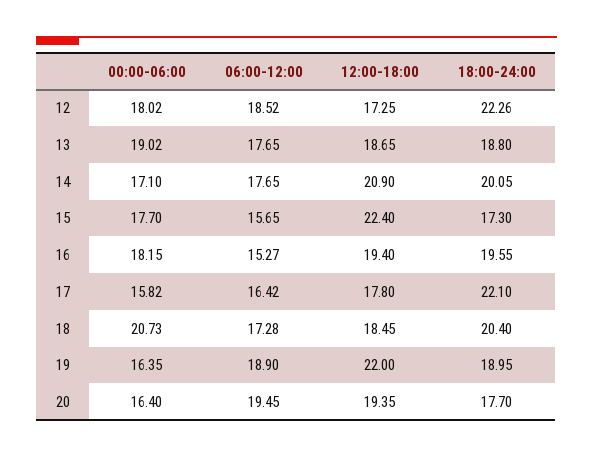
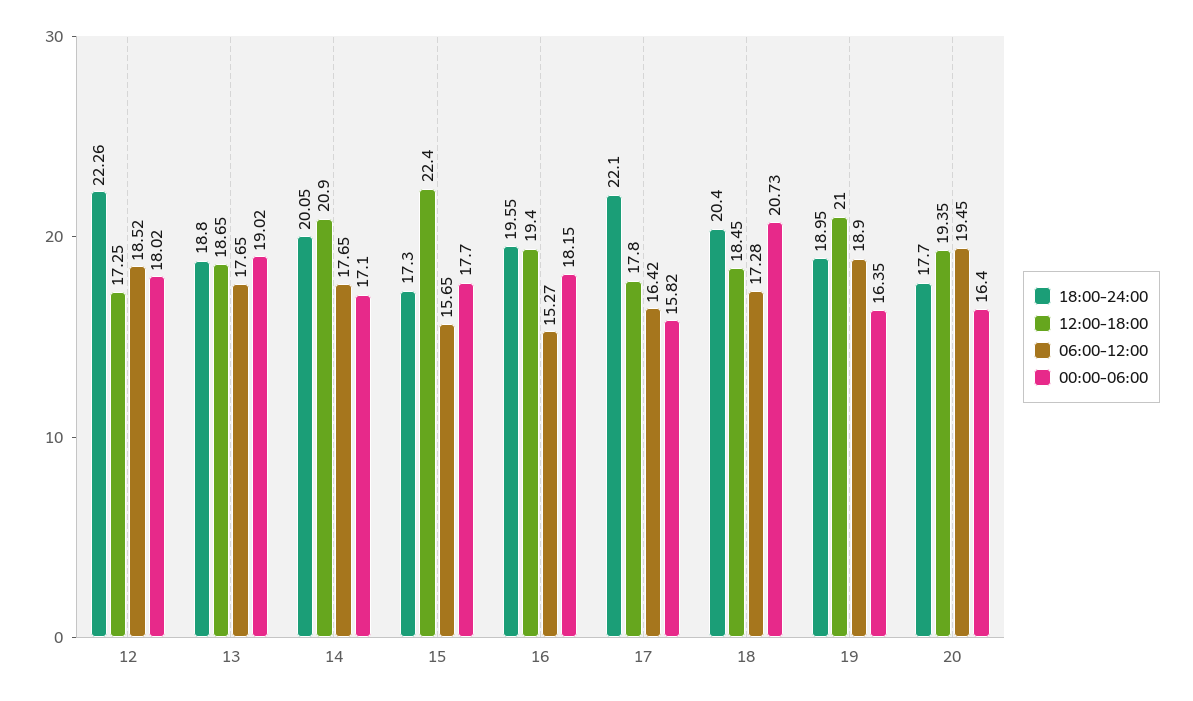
  {
    "00:00-06:00": {
      "12": 18.02,
      "13": 19.02,
      "14": 17.1,
      "15": 17.7,
      "16": 18.15,
      "17": 15.82,
      "18": 20.73,
      "19": 16.35,
      "20": 16.4
    },
    "06:00-12:00": {
      "12": 18.52,
      "13": 17.65,
      "14": 17.65,
      "15": 15.65,
      "16": 15.27,
      "17": 16.42,
      "18": 17.28,
      "19": 18.9,
      "20": 19.45
    },
    "12:00-18:00": {
      "12": 17.25,
      "13": 18.65,
      "14": 20.9,
      "15": 22.4,
      "16": 19.4,
      "17": 17.8,
      "18": 18.45,
-     "19": 22,
+     "19": 21,
      "20": 19.35
    },
    "18:00-24:00": {
      "12": 22.26,
      "13": 18.8,
      "14": 20.05,
      "15": 17.3,
      "16": 19.55,
      "17": 22.1,
      "18": 20.4,
      "19": 18.95,
      "20": 17.7
    }
  }

